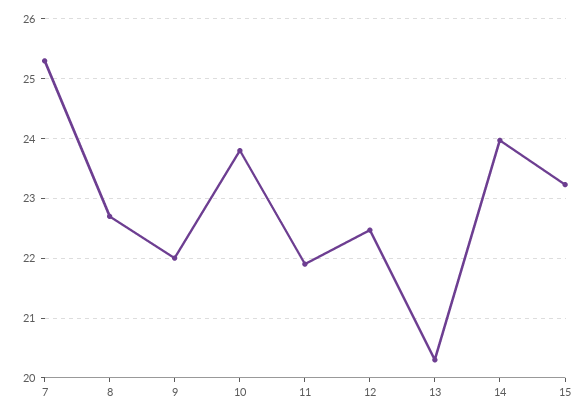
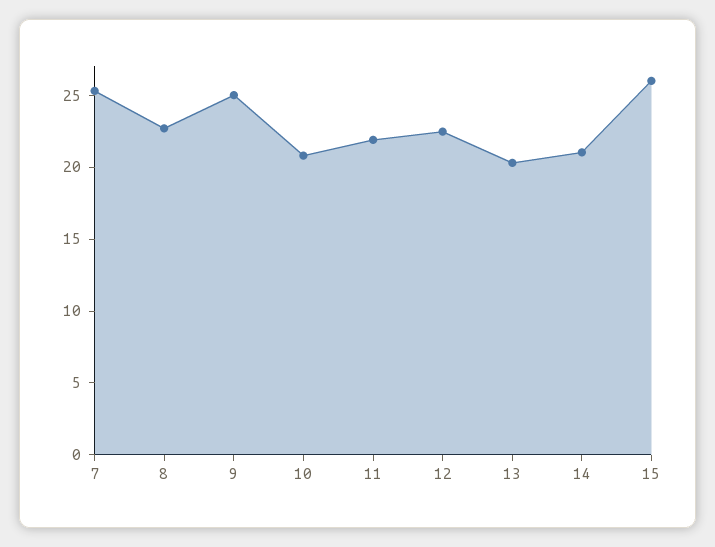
  {
    "7": 25.4,
    "8": 22.8,
-   "9": 22,
+   "9": 25,
-   "10": 23.8,
+   "10": 21,
    "11": 22,
    "12": 22.4,
    "13": 20.4,
-   "14": 24,
+   "14": 21,
-   "15": 23.2
+   "15": 26
  }

